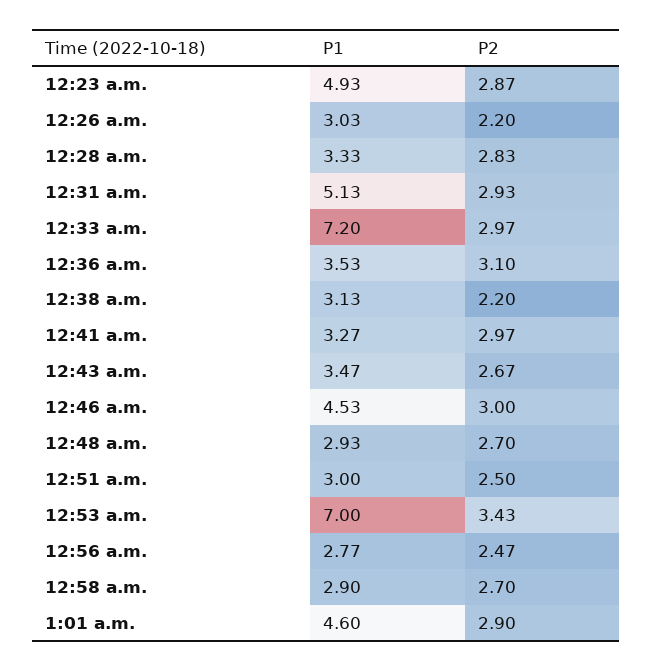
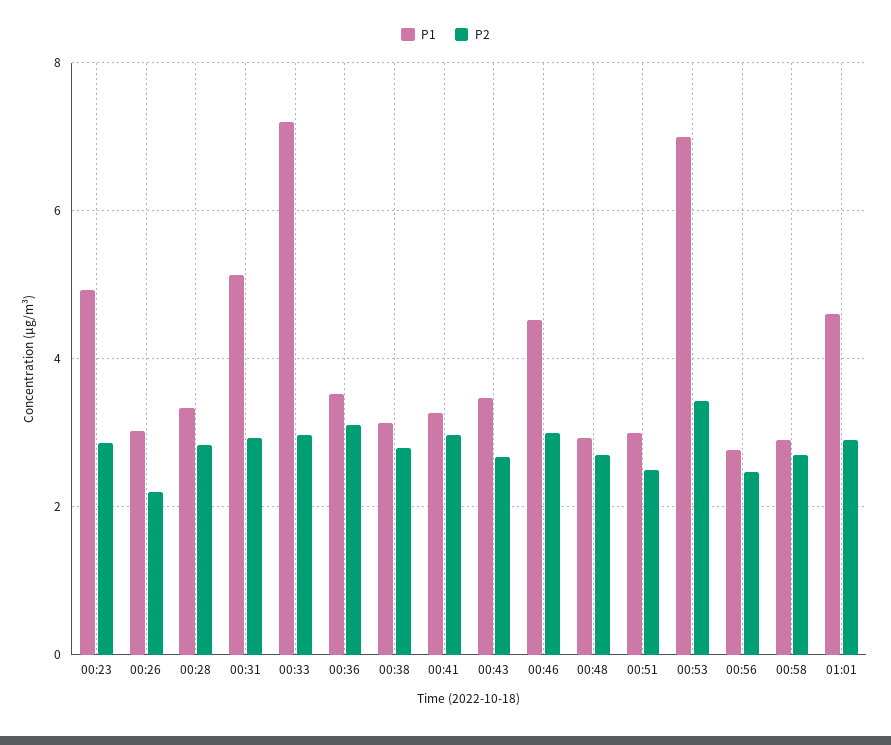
  {
    "P1": {
      "12:23 a.m.": 4.93,
      "12:26 a.m.": 3.03,
      "12:28 a.m.": 3.33,
      "12:31 a.m.": 5.13,
      "12:33 a.m.": 7.2,
      "12:36 a.m.": 3.53,
      "12:38 a.m.": 3.13,
      "12:41 a.m.": 3.27,
      "12:43 a.m.": 3.47,
      "12:46 a.m.": 4.53,
      "12:48 a.m.": 2.93,
      "12:51 a.m.": 3,
      "12:53 a.m.": 7,
      "12:56 a.m.": 2.77,
      "12:58 a.m.": 2.9,
      "1:01 a.m.": 4.6
    },
    "P2": {
      "12:23 a.m.": 2.87,
      "12:26 a.m.": 2.2,
      "12:28 a.m.": 2.83,
      "12:31 a.m.": 2.93,
      "12:33 a.m.": 2.97,
      "12:36 a.m.": 3.1,
-     "12:38 a.m.": 2.2,
+     "12:38 a.m.": 2.8,
      "12:41 a.m.": 2.97,
      "12:43 a.m.": 2.67,
      "12:46 a.m.": 3,
      "12:48 a.m.": 2.7,
      "12:51 a.m.": 2.5,
      "12:53 a.m.": 3.43,
      "12:56 a.m.": 2.47,
      "12:58 a.m.": 2.7,
      "1:01 a.m.": 2.9
    }
  }

